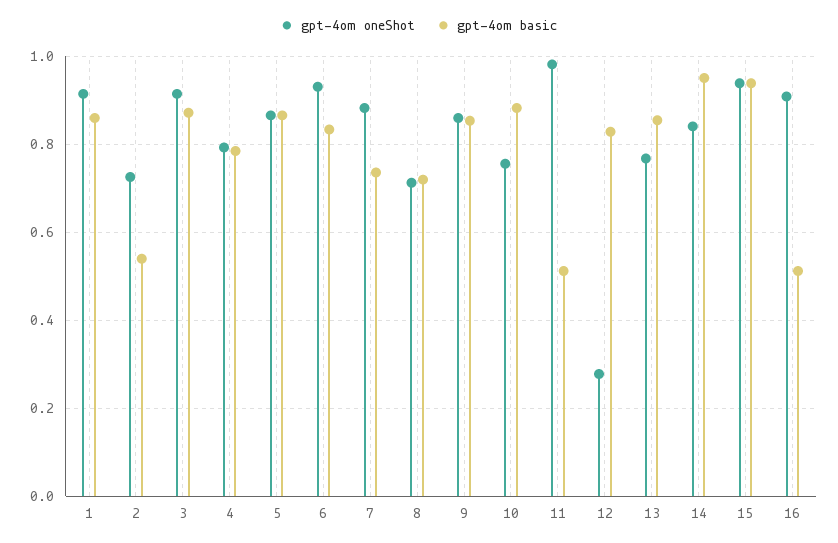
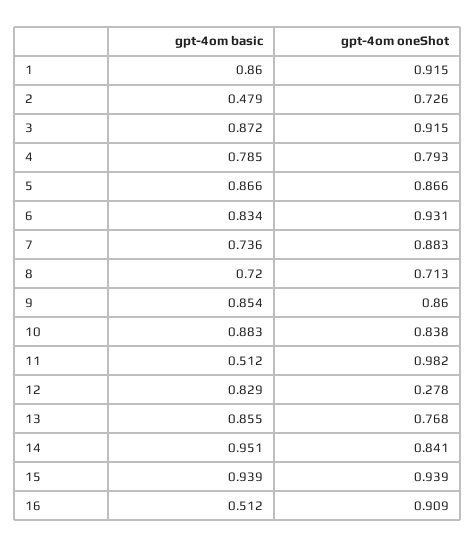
  {
    "gpt-4om oneShot": {
      "1": 0.915,
      "2": 0.726,
      "3": 0.915,
      "4": 0.793,
      "5": 0.866,
      "6": 0.931,
      "7": 0.883,
      "8": 0.713,
      "9": 0.86,
-     "10": 0.76,
+     "10": 0.838,
      "11": 0.982,
      "12": 0.278,
      "13": 0.768,
      "14": 0.841,
      "15": 0.939,
      "16": 0.909
    },
    "gpt-4om basic": {
      "1": 0.86,
-     "2": 0.54,
+     "2": 0.479,
      "3": 0.872,
      "4": 0.785,
      "5": 0.866,
      "6": 0.834,
      "7": 0.736,
      "8": 0.72,
      "9": 0.854,
      "10": 0.883,
      "11": 0.512,
      "12": 0.829,
      "13": 0.855,
      "14": 0.951,
      "15": 0.939,
      "16": 0.512
    }
  }

